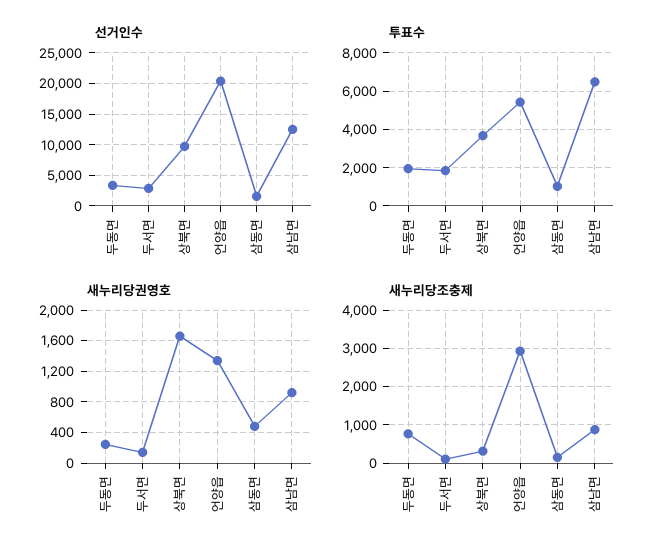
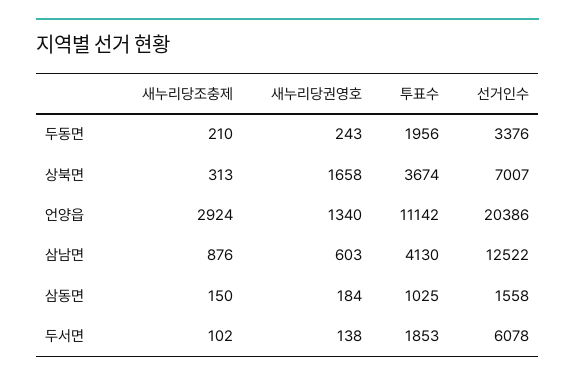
  {
    "선거인수": {
      "두동면": 3376,
-     "두서면": 3000,
+     "두서면": 6078,
-     "상북면": 10000,
+     "상북면": 7007,
      "언양읍": 20386,
      "삼동면": 1558,
      "삼남면": 12522
    },
    "투표수": {
      "두동면": 1956,
      "두서면": 1853,
      "상북면": 3674,
-     "언양읍": 5500,
+     "언양읍": 11142,
      "삼동면": 1025,
-     "삼남면": 6500
+     "삼남면": 4130
    },
    "새누리당권영호": {
      "두동면": 243,
      "두서면": 138,
      "상북면": 1658,
      "언양읍": 1340,
-     "삼동면": 500,
+     "삼동면": 184,
-     "삼남면": 900
+     "삼남면": 603
    },
    "새누리당조충제": {
-     "두동면": 800,
+     "두동면": 210,
      "두서면": 102,
      "상북면": 313,
      "언양읍": 2924,
      "삼동면": 150,
      "삼남면": 876
    }
  }

